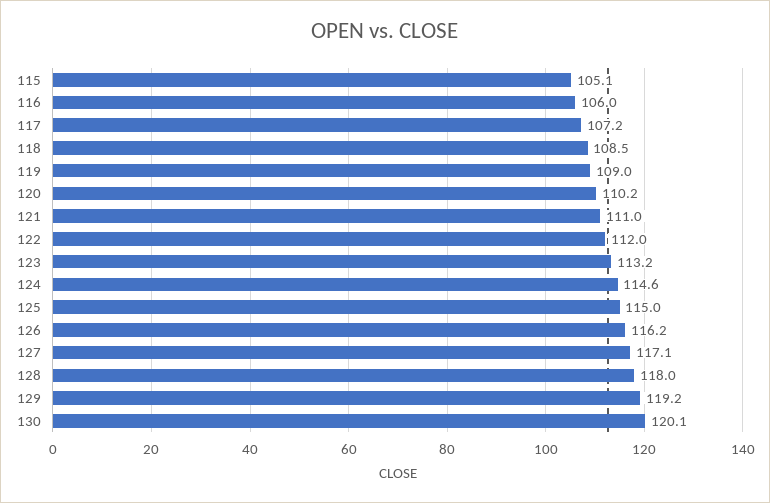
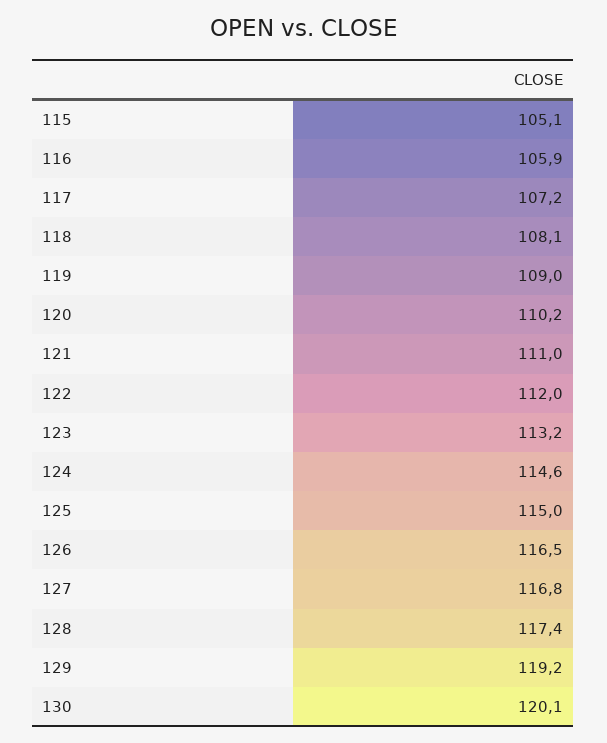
  {
    "115": 105.1,
-   "116": 106,
+   "116": 105.9,
    "117": 107.2,
-   "118": 108.5,
+   "118": 108.1,
    "119": 109,
    "120": 110.2,
    "121": 111,
    "122": 112,
    "123": 113.2,
    "124": 114.6,
    "125": 115,
-   "126": 116.2,
+   "126": 116.5,
-   "127": 117.1,
+   "127": 116.8,
-   "128": 118,
+   "128": 117.4,
    "129": 119.2,
    "130": 120.1
  }

